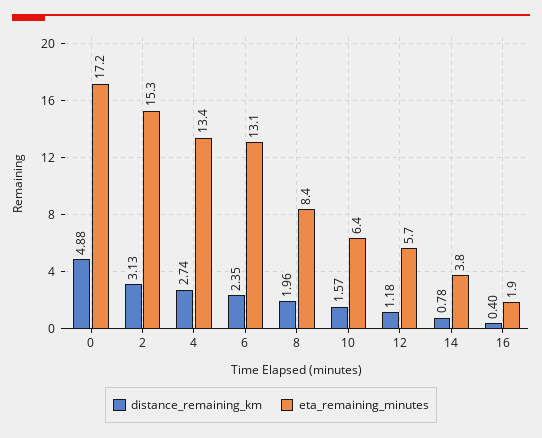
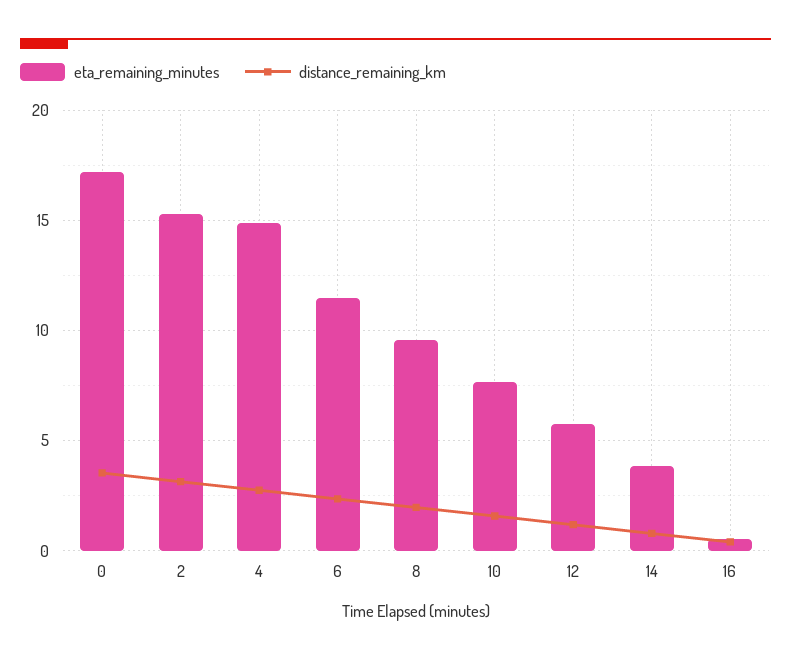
  {
    "distance_remaining_km": {
-     "0": 4.88,
+     "0": 3.5,
      "2": 3.13,
      "4": 2.74,
      "6": 2.35,
      "8": 1.96,
      "10": 1.57,
      "12": 1.18,
      "14": 0.78,
      "16": 0.4
    },
    "eta_remaining_minutes": {
      "0": 17.2,
      "2": 15.3,
-     "4": 13.4,
+     "4": 15,
-     "6": 13.1,
+     "6": 11.5,
-     "8": 8.4,
+     "8": 9.5,
-     "10": 6.4,
+     "10": 7.5,
      "12": 5.7,
      "14": 3.8,
-     "16": 1.9
+     "16": 0.5
    }
  }

